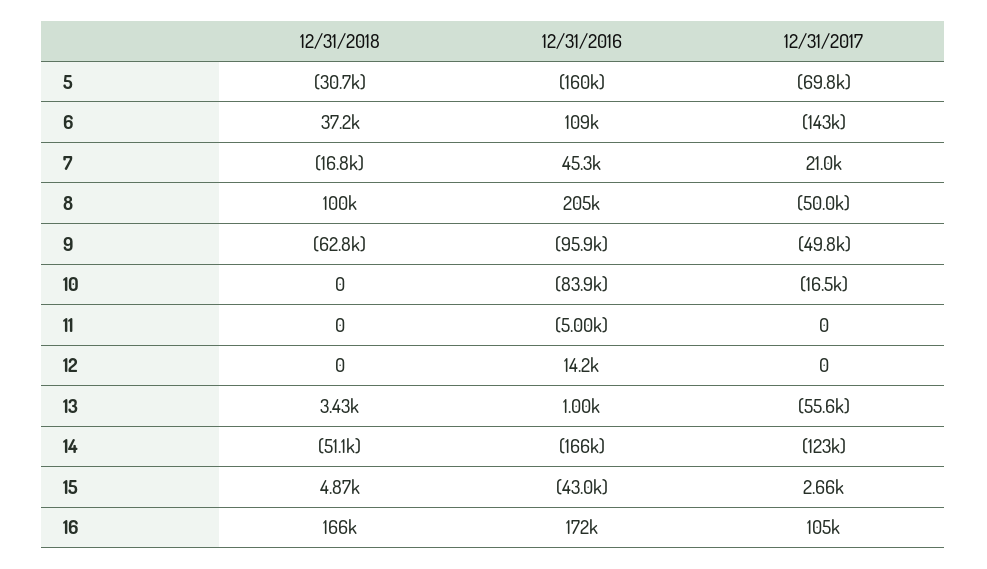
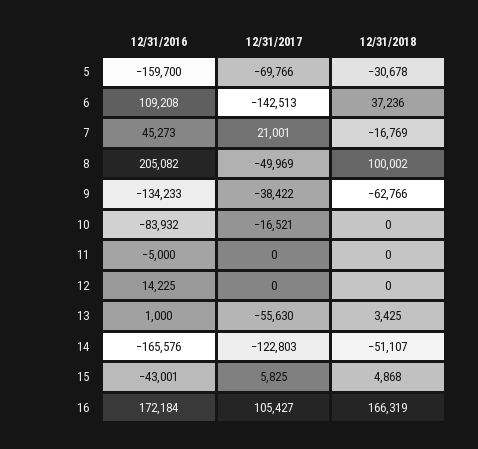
  {
    "12/31/2018": {
      "5": -30678,
      "6": 37236,
      "7": -16769,
      "8": 100002,
      "9": -62766,
      "10": 0,
      "11": 0,
      "12": 0,
      "13": 3425,
      "14": -51107,
      "15": 4868,
      "16": 166319
    },
    "12/31/2016": {
      "5": -159700,
      "6": 109208,
      "7": 45273,
      "8": 205082,
-     "9": -95900,
+     "9": -134233,
      "10": -83932,
      "11": -5000,
      "12": 14225,
      "13": 1000,
      "14": -165576,
      "15": -43001,
      "16": 172184
    },
    "12/31/2017": {
      "5": -69766,
      "6": -142513,
      "7": 21001,
      "8": -49969,
-     "9": -49800,
+     "9": -38422,
      "10": -16521,
      "11": 0,
      "12": 0,
      "13": -55630,
      "14": -122803,
-     "15": 2660,
+     "15": 5825,
      "16": 105427
    }
  }

